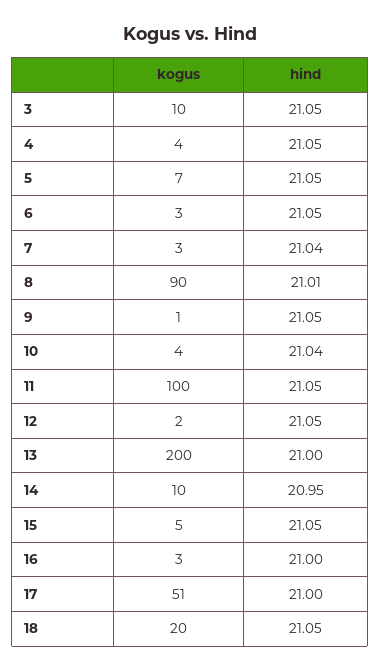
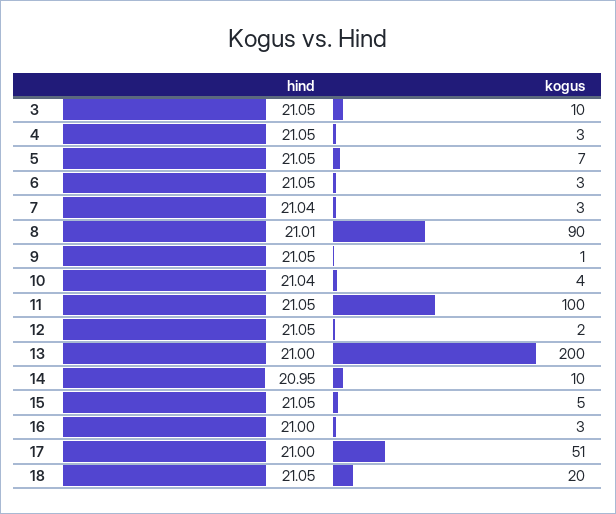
  {
    "kogus": {
      "3": 10,
-     "4": 4,
+     "4": 3,
      "5": 7,
      "6": 3,
      "7": 3,
      "8": 90,
      "9": 1,
      "10": 4,
      "11": 100,
      "12": 2,
      "13": 200,
      "14": 10,
      "15": 5,
      "16": 3,
      "17": 51,
      "18": 20
    },
    "hind": {
      "3": 21.05,
      "4": 21.05,
      "5": 21.05,
      "6": 21.05,
      "7": 21.04,
      "8": 21.01,
      "9": 21.05,
      "10": 21.04,
      "11": 21.05,
      "12": 21.05,
      "13": 21,
      "14": 20.95,
      "15": 21.05,
      "16": 21,
      "17": 21,
      "18": 21.05
    }
  }

